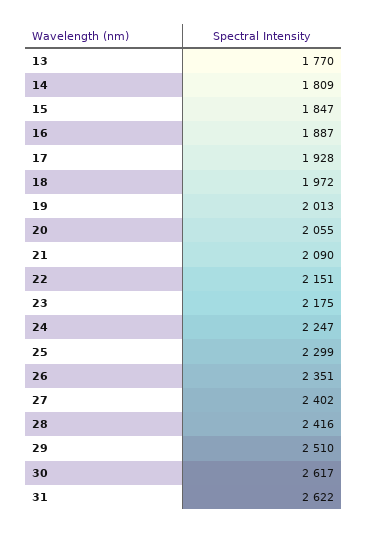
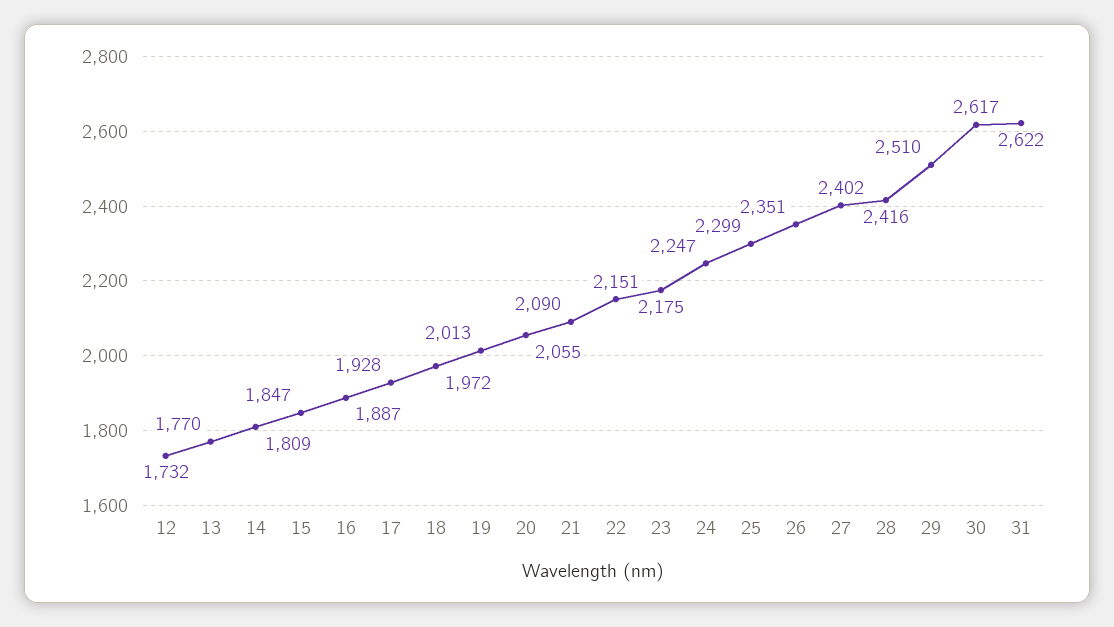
  {
    "13": 1770,
    "14": 1809,
    "15": 1847,
    "16": 1887,
    "17": 1928,
    "18": 1972,
    "19": 2013,
    "20": 2055,
    "21": 2090,
    "22": 2151,
    "23": 2175,
    "24": 2247,
    "25": 2299,
    "26": 2351,
    "27": 2402,
    "28": 2416,
    "29": 2510,
    "30": 2617,
-   "31": 2622
+   "31": 2622,
+   "12": 1732
  }

